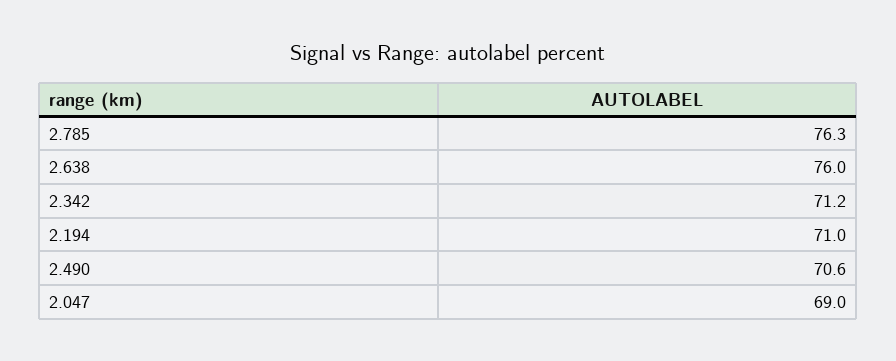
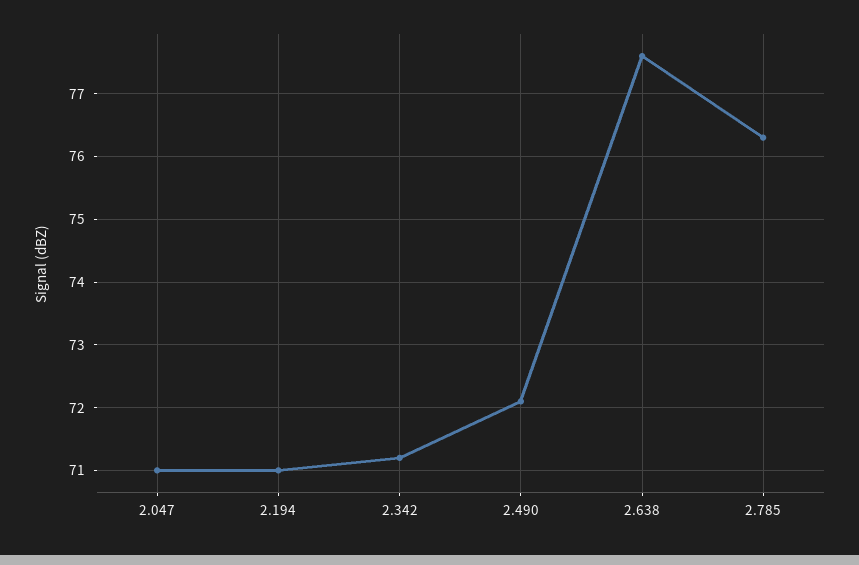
  {
    "2.785": 76.3,
-   "2.638": 76,
+   "2.638": 77.6,
    "2.342": 71.2,
    "2.194": 71,
-   "2.490": 70.6,
+   "2.490": 72.1,
-   "2.047": 69
+   "2.047": 71
  }

